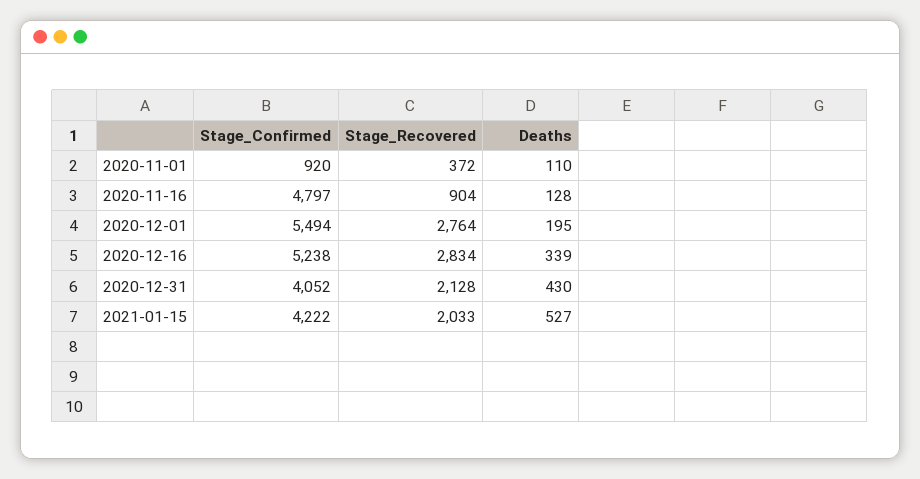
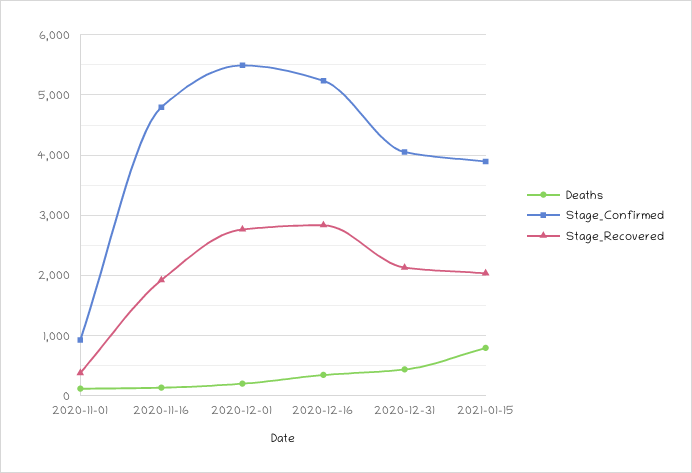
  {
    "Stage_Confirmed": {
      "2020-11-01": 920,
      "2020-11-16": 4797,
      "2020-12-01": 5494,
      "2020-12-16": 5238,
      "2020-12-31": 4052,
-     "2021-01-15": 4222
+     "2021-01-15": 3900
    },
    "Stage_Recovered": {
      "2020-11-01": 372,
-     "2020-11-16": 904,
+     "2020-11-16": 1900,
      "2020-12-01": 2764,
      "2020-12-16": 2834,
      "2020-12-31": 2128,
      "2021-01-15": 2033
    },
    "Deaths": {
      "2020-11-01": 110,
      "2020-11-16": 128,
      "2020-12-01": 195,
      "2020-12-16": 339,
      "2020-12-31": 430,
-     "2021-01-15": 527
+     "2021-01-15": 800
    }
  }

